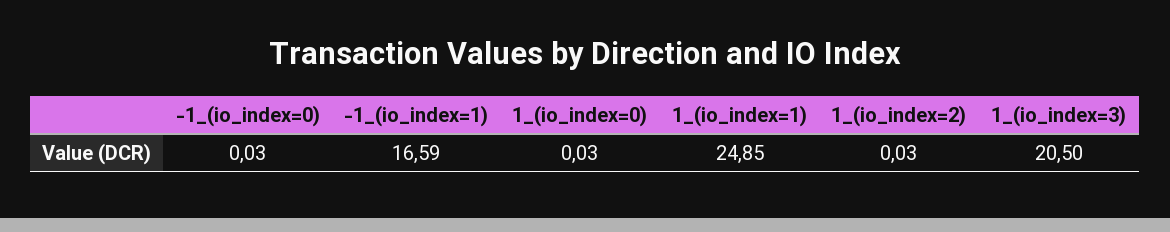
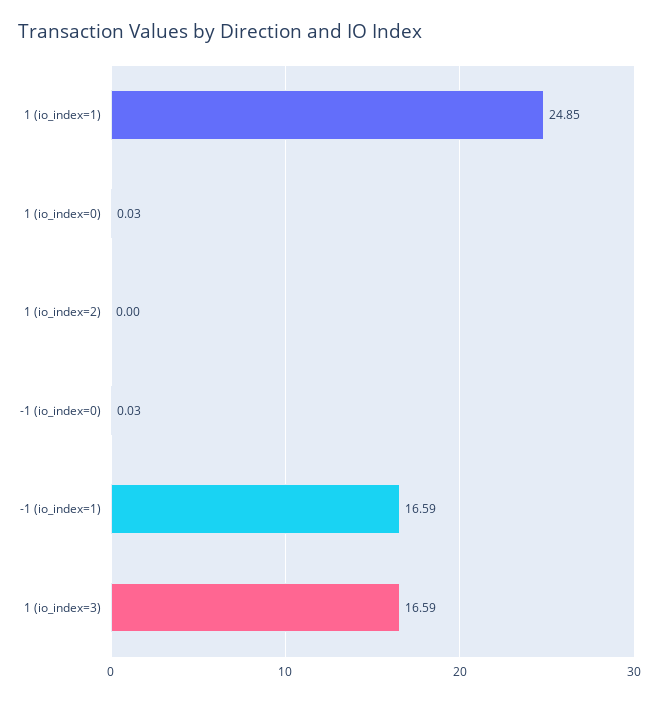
  {
    "-1_(io_index=0)": 0.03,
    "-1_(io_index=1)": 16.59,
    "1_(io_index=0)": 0.03,
    "1_(io_index=1)": 24.85,
-   "1_(io_index=2)": 0.03,
+   "1_(io_index=2)": 0,
-   "1_(io_index=3)": 20.5
+   "1_(io_index=3)": 16.59
  }

